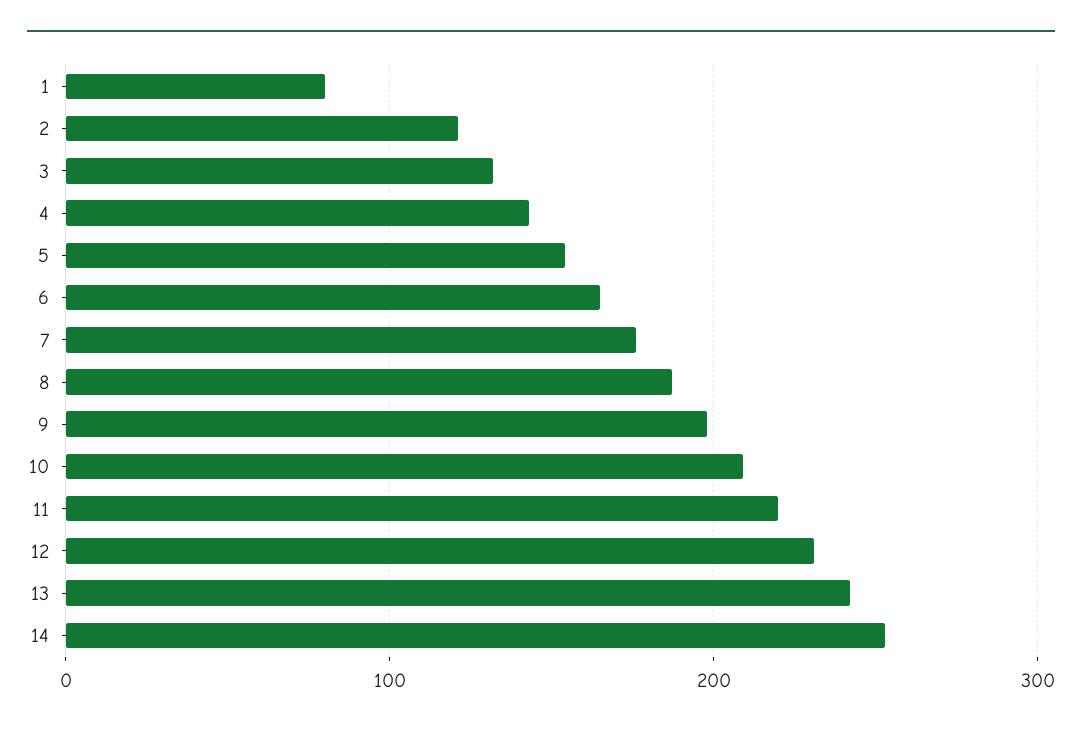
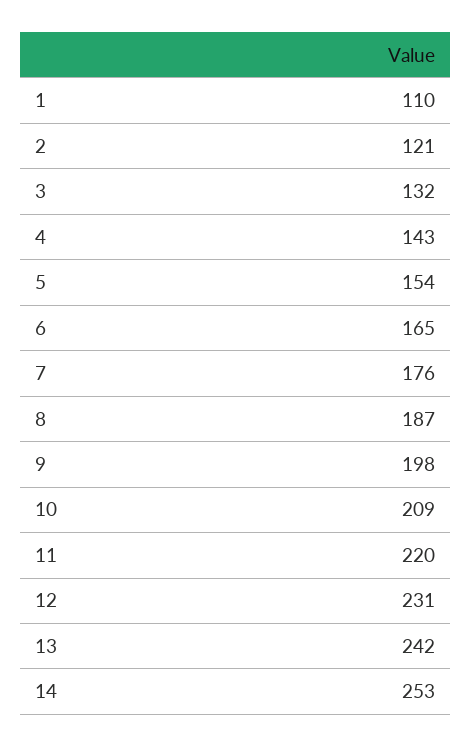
  {
-   "1": 80,
+   "1": 110,
    "2": 121,
    "3": 132,
    "4": 143,
    "5": 154,
    "6": 165,
    "7": 176,
    "8": 187,
    "9": 198,
    "10": 209,
    "11": 220,
    "12": 231,
    "13": 242,
    "14": 253
  }

